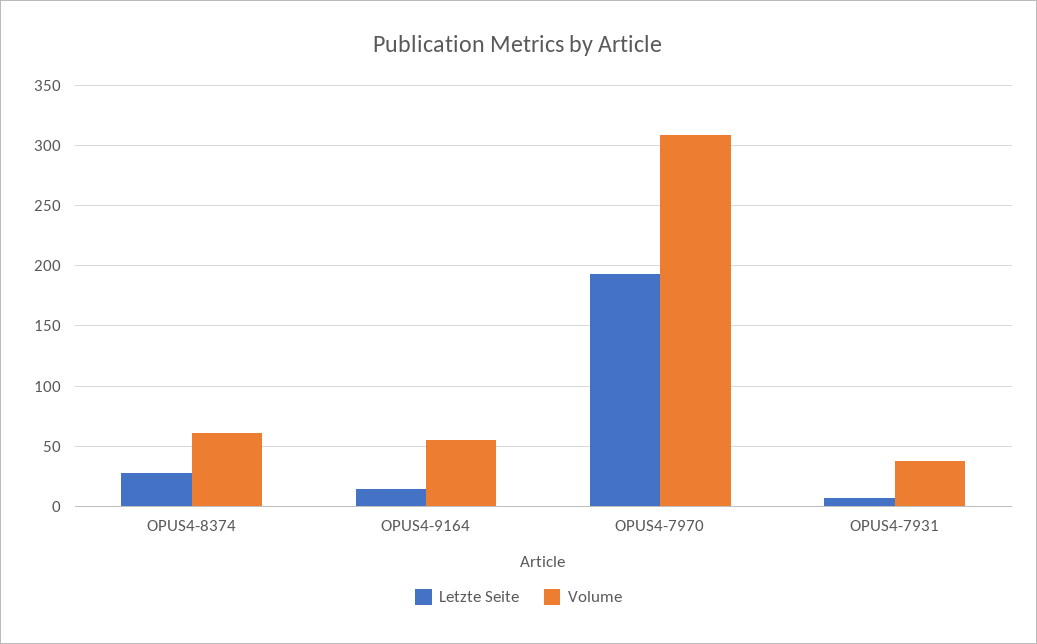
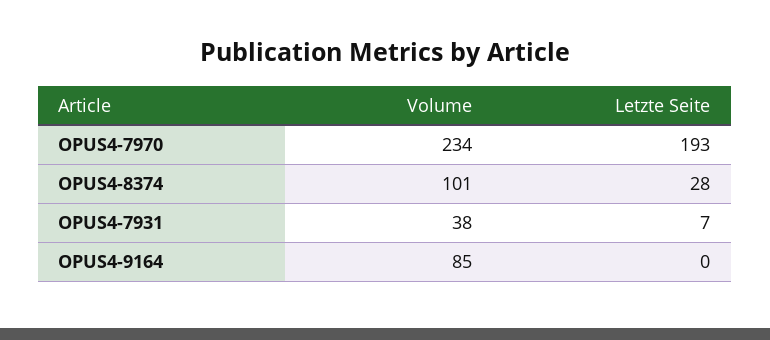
  {
    "Letzte Seite": {
      "OPUS4-8374": 28,
-     "OPUS4-9164": 15,
+     "OPUS4-9164": 0,
      "OPUS4-7970": 193,
      "OPUS4-7931": 7
    },
    "Volume": {
-     "OPUS4-8374": 60,
+     "OPUS4-8374": 101,
-     "OPUS4-9164": 55,
+     "OPUS4-9164": 85,
-     "OPUS4-7970": 310,
+     "OPUS4-7970": 234,
      "OPUS4-7931": 38
    }
  }

